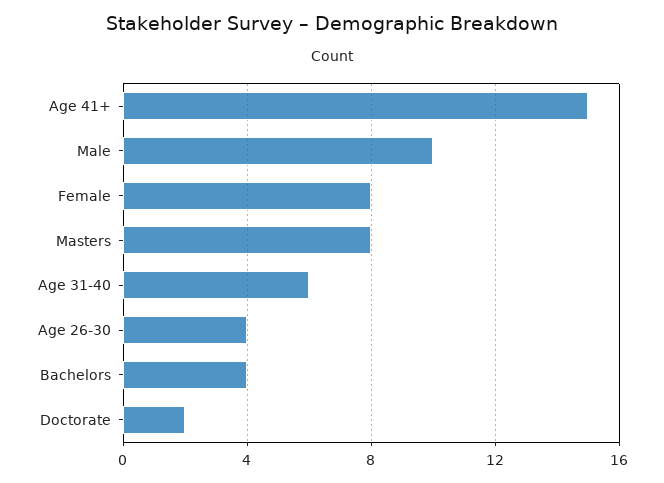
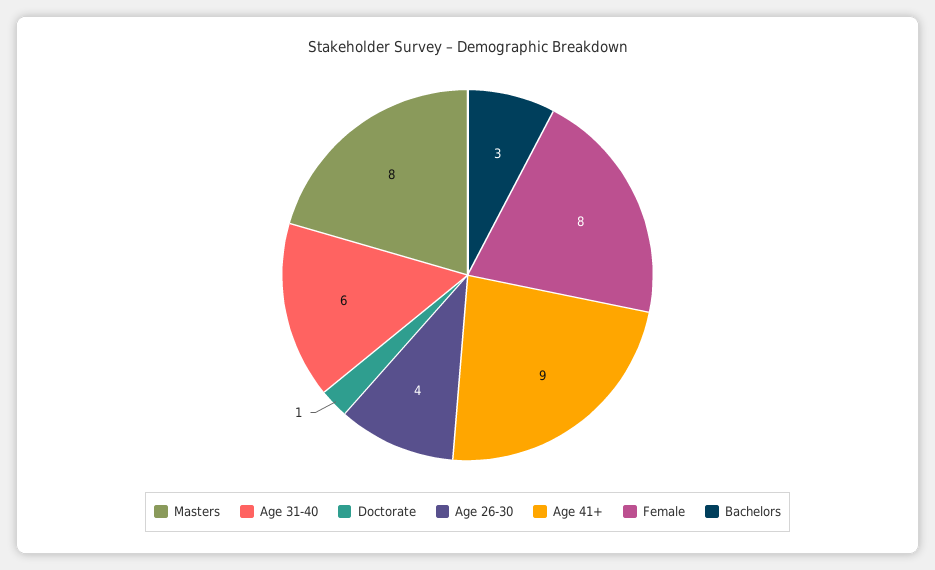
  {
-   "Age 41+": 15,
+   "Age 41+": 9,
-   "Male": 10,
    "Female": 8,
    "Masters": 8,
    "Age 31-40": 6,
    "Age 26-30": 4,
-   "Bachelors": 4,
+   "Bachelors": 3,
-   "Doctorate": 2
+   "Doctorate": 1
  }

